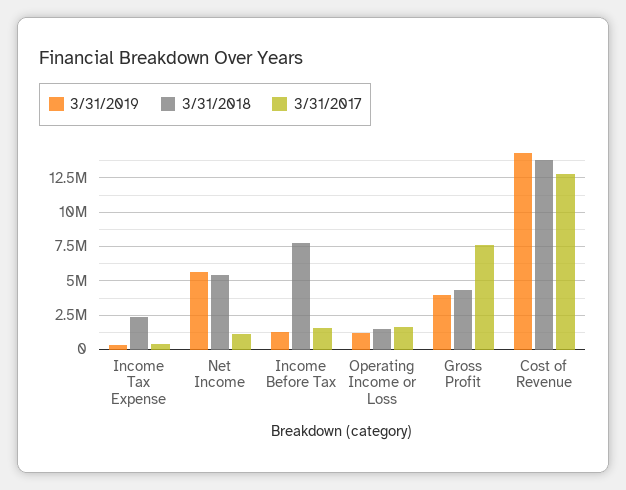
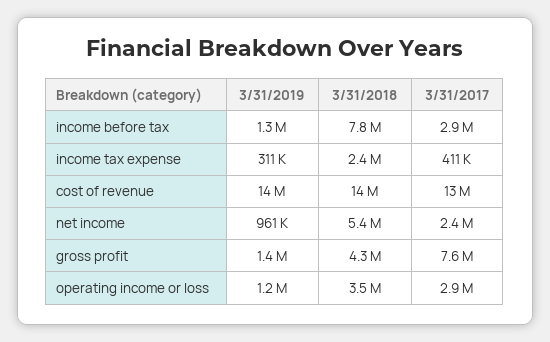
  {
    "3/31/2019": {
      "Income Tax Expense": 311000,
-     "Net Income": 5500000,
+     "Net Income": 961000,
      "Income Before Tax": 1300000,
      "Operating Income or Loss": 1200000,
-     "Gross Profit": 4000000,
+     "Gross Profit": 1400000,
      "Cost of Revenue": 14000000
    },
    "3/31/2018": {
      "Income Tax Expense": 2400000,
      "Net Income": 5400000,
      "Income Before Tax": 7800000,
-     "Operating Income or Loss": 1500000,
+     "Operating Income or Loss": 3500000,
      "Gross Profit": 4300000,
      "Cost of Revenue": 14000000
    },
    "3/31/2017": {
      "Income Tax Expense": 411000,
-     "Net Income": 1000000,
+     "Net Income": 2400000,
-     "Income Before Tax": 1500000,
+     "Income Before Tax": 2900000,
-     "Operating Income or Loss": 1500000,
+     "Operating Income or Loss": 2900000,
      "Gross Profit": 7600000,
      "Cost of Revenue": 13000000
    }
  }

